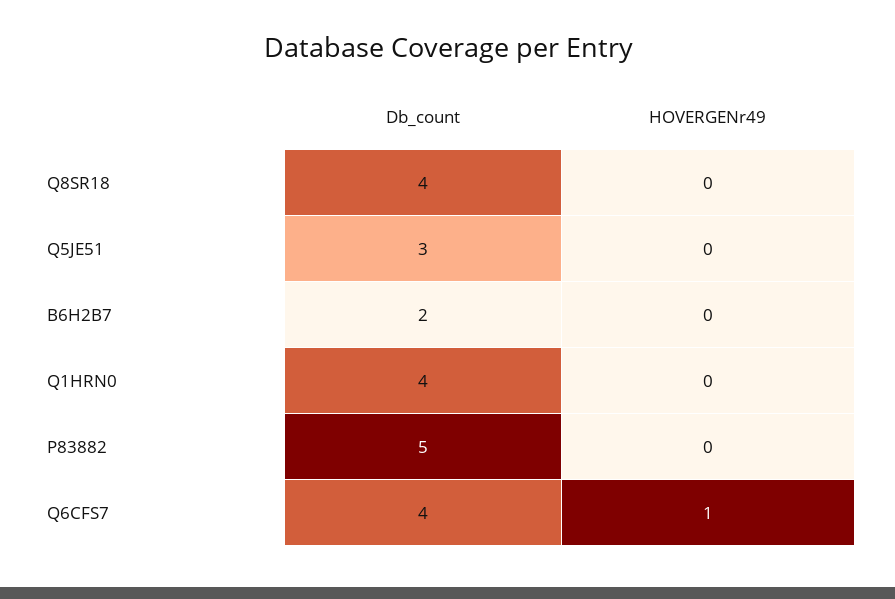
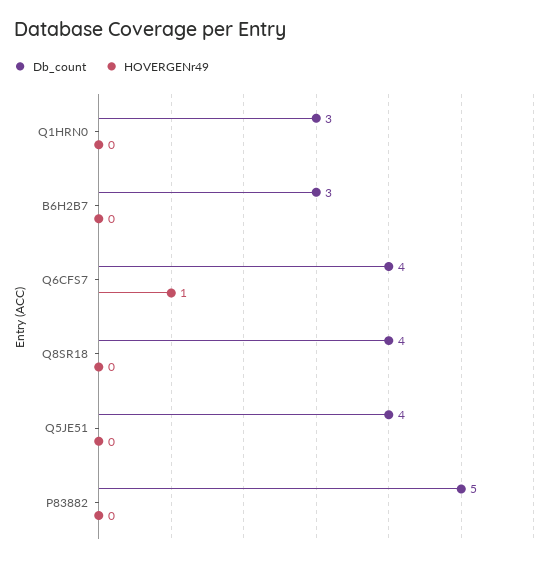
  {
    "Db_count": {
      "Q8SR18": 4,
-     "Q5JE51": 3,
+     "Q5JE51": 4,
-     "B6H2B7": 2,
+     "B6H2B7": 3,
-     "Q1HRN0": 4,
+     "Q1HRN0": 3,
      "P83882": 5,
      "Q6CFS7": 4
    },
    "HOVERGENr49": {
      "Q8SR18": 0,
      "Q5JE51": 0,
      "B6H2B7": 0,
      "Q1HRN0": 0,
      "P83882": 0,
      "Q6CFS7": 1
    }
  }

